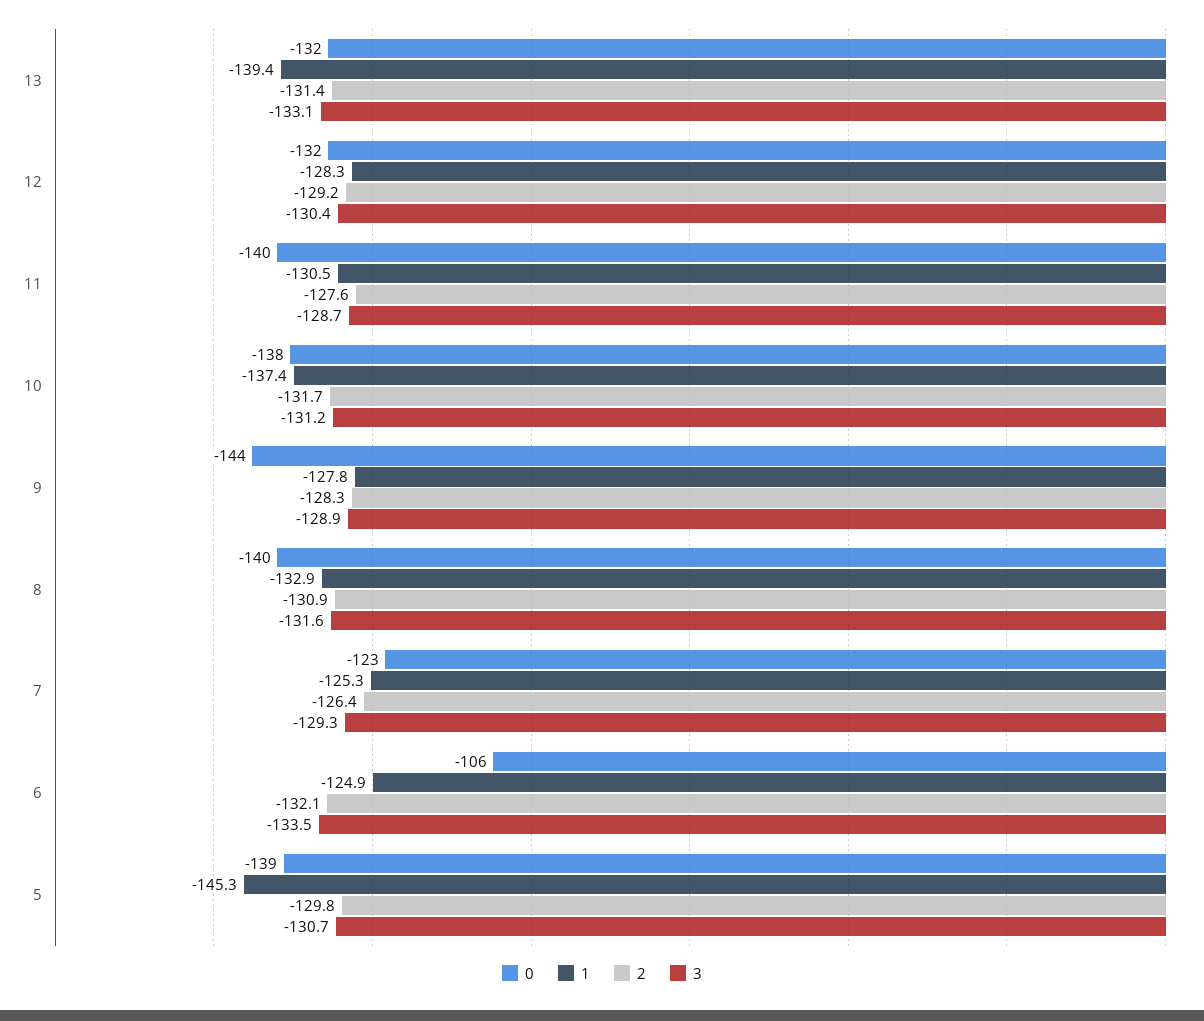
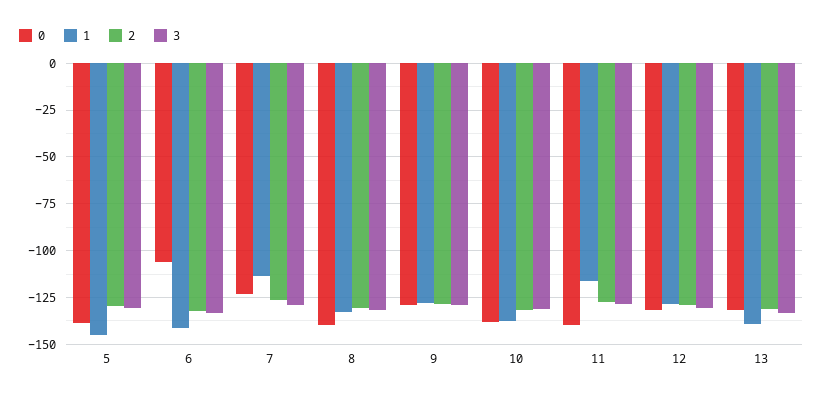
  {
    "0": {
      "13": -132,
      "12": -132,
      "11": -140,
      "10": -138,
-     "9": -144,
+     "9": -130,
      "8": -140,
      "7": -123,
      "6": -106,
      "5": -139
    },
    "1": {
      "13": -139.4,
      "12": -128.3,
-     "11": -130.5,
+     "11": -115,
      "10": -137.4,
      "9": -127.8,
      "8": -132.9,
-     "7": -125.3,
+     "7": -115,
-     "6": -124.9,
+     "6": -140,
      "5": -145.3
    },
    "2": {
      "13": -131.4,
      "12": -129.2,
      "11": -127.6,
      "10": -131.7,
      "9": -128.3,
      "8": -130.9,
      "7": -126.4,
      "6": -132.1,
      "5": -129.8
    },
    "3": {
      "13": -133.1,
      "12": -130.4,
      "11": -128.7,
      "10": -131.2,
      "9": -128.9,
      "8": -131.6,
      "7": -129.3,
      "6": -133.5,
      "5": -130.7
    }
  }

